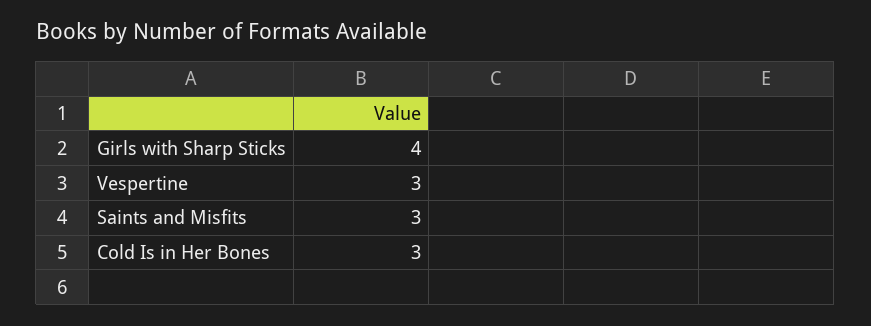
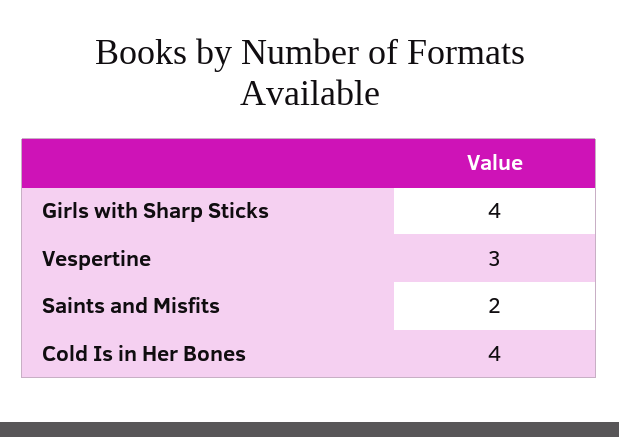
  {
    "Girls with Sharp Sticks": 4,
    "Vespertine": 3,
-   "Saints and Misfits": 3,
+   "Saints and Misfits": 2,
-   "Cold Is in Her Bones": 3
+   "Cold Is in Her Bones": 4
  }

